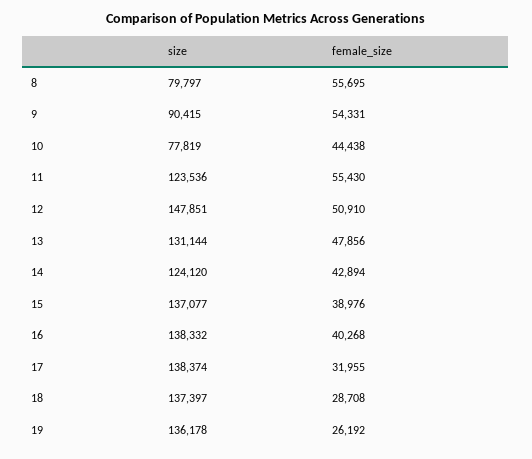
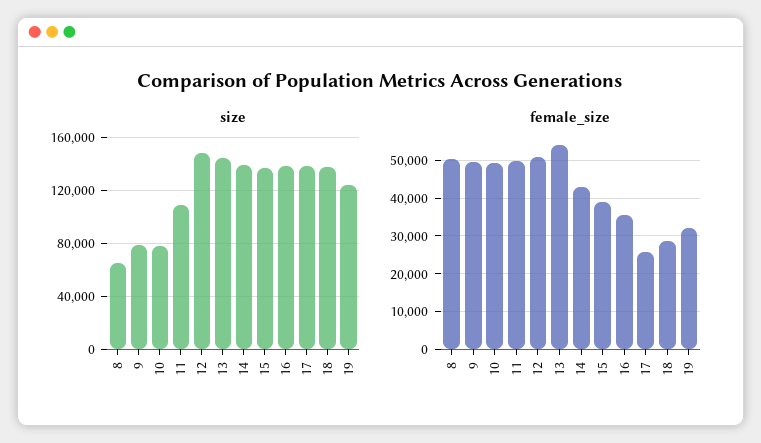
  {
    "size": {
-     "8": 79797,
+     "8": 65000,
-     "9": 90415,
+     "9": 80000,
      "10": 77819,
-     "11": 123536,
+     "11": 110000,
      "12": 147851,
-     "13": 131144,
+     "13": 145000,
-     "14": 124120,
+     "14": 140000,
      "15": 137077,
      "16": 138332,
      "17": 138374,
      "18": 137397,
-     "19": 136178
+     "19": 125000
    },
    "female_size": {
-     "8": 55695,
+     "8": 50000,
-     "9": 54331,
+     "9": 50000,
-     "10": 44438,
+     "10": 50000,
-     "11": 55430,
+     "11": 50000,
      "12": 50910,
-     "13": 47856,
+     "13": 54000,
      "14": 42894,
      "15": 38976,
-     "16": 40268,
+     "16": 36000,
-     "17": 31955,
+     "17": 26000,
      "18": 28708,
-     "19": 26192
+     "19": 32000
    }
  }

